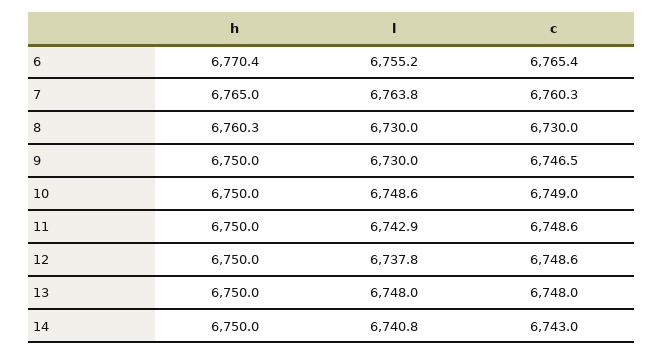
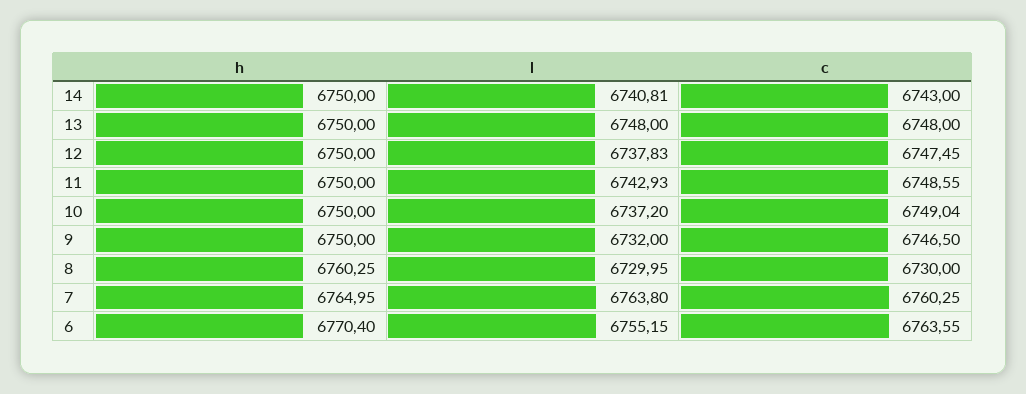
  {
    "h": {
      "6": 6770.4,
      "7": 6764.95,
      "8": 6760.25,
      "9": 6750,
      "10": 6750,
      "11": 6750,
      "12": 6750,
      "13": 6750,
      "14": 6750
    },
    "l": {
      "6": 6755.15,
      "7": 6763.8,
      "8": 6729.95,
-     "9": 6730,
+     "9": 6732,
-     "10": 6748.6,
+     "10": 6737.2,
      "11": 6742.93,
      "12": 6737.83,
      "13": 6748,
      "14": 6740.81
    },
    "c": {
-     "6": 6765.4,
+     "6": 6763.55,
      "7": 6760.25,
      "8": 6730,
      "9": 6746.5,
      "10": 6749.04,
      "11": 6748.55,
-     "12": 6748.6,
+     "12": 6747.45,
      "13": 6748,
      "14": 6743
    }
  }

